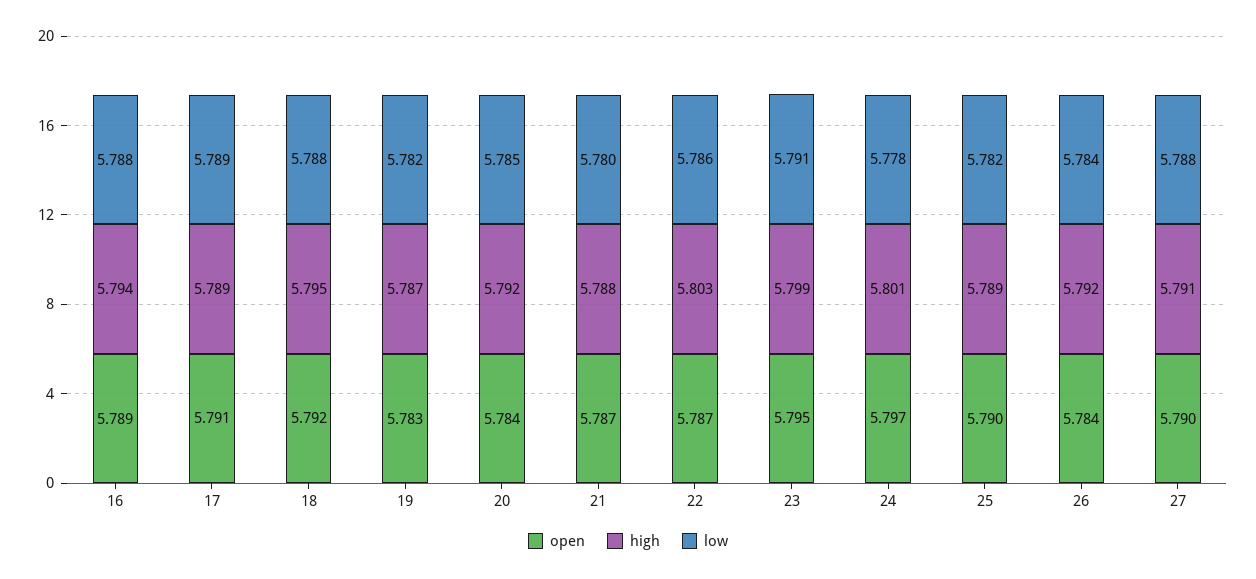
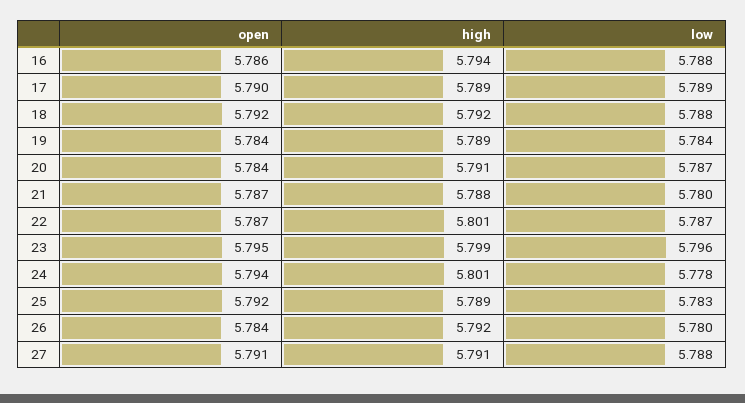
  {
    "open": {
-     "16": 5.789,
+     "16": 5.786,
-     "17": 5.791,
+     "17": 5.79,
      "18": 5.792,
-     "19": 5.783,
+     "19": 5.784,
      "20": 5.784,
      "21": 5.787,
      "22": 5.787,
      "23": 5.795,
-     "24": 5.797,
+     "24": 5.794,
-     "25": 5.79,
+     "25": 5.792,
      "26": 5.784,
-     "27": 5.79
+     "27": 5.791
    },
    "high": {
      "16": 5.794,
      "17": 5.789,
-     "18": 5.795,
+     "18": 5.792,
-     "19": 5.787,
+     "19": 5.789,
-     "20": 5.792,
+     "20": 5.791,
      "21": 5.788,
-     "22": 5.803,
+     "22": 5.801,
      "23": 5.799,
      "24": 5.801,
      "25": 5.789,
      "26": 5.792,
      "27": 5.791
    },
    "low": {
      "16": 5.788,
      "17": 5.789,
      "18": 5.788,
-     "19": 5.782,
+     "19": 5.784,
-     "20": 5.785,
+     "20": 5.787,
      "21": 5.78,
-     "22": 5.786,
+     "22": 5.787,
-     "23": 5.791,
+     "23": 5.796,
      "24": 5.778,
-     "25": 5.782,
+     "25": 5.783,
-     "26": 5.784,
+     "26": 5.78,
      "27": 5.788
    }
  }

